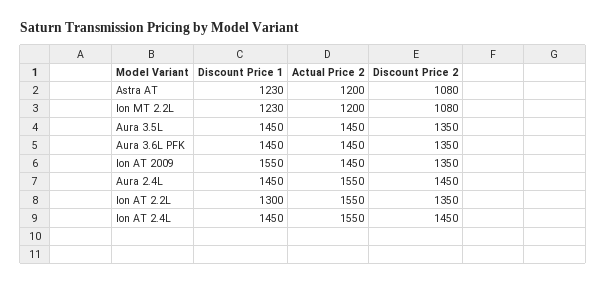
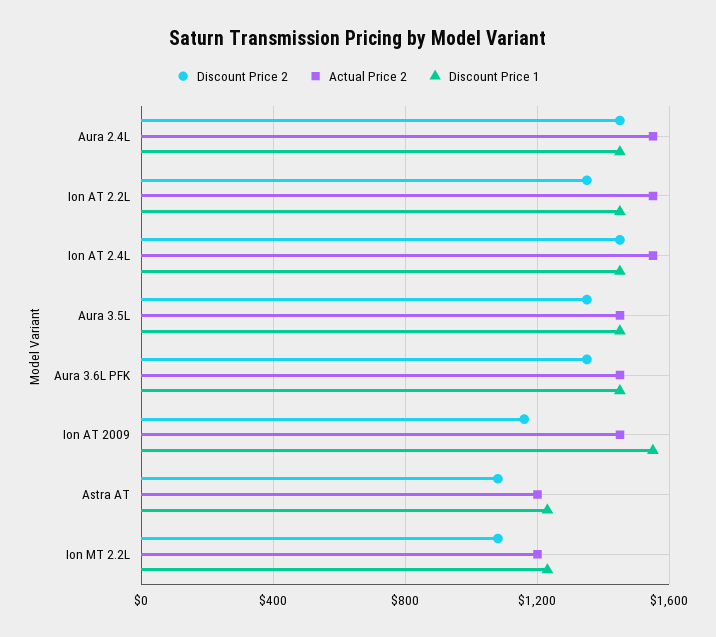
  {
    "Discount Price 1": {
      "Astra AT": 1230,
      "Ion MT 2.2L": 1230,
      "Aura 3.5L": 1450,
      "Aura 3.6L PFK": 1450,
      "Ion AT 2009": 1550,
      "Aura 2.4L": 1450,
-     "Ion AT 2.2L": 1300,
+     "Ion AT 2.2L": 1450,
      "Ion AT 2.4L": 1450
    },
    "Actual Price 2": {
      "Astra AT": 1200,
      "Ion MT 2.2L": 1200,
      "Aura 3.5L": 1450,
      "Aura 3.6L PFK": 1450,
      "Ion AT 2009": 1450,
      "Aura 2.4L": 1550,
      "Ion AT 2.2L": 1550,
      "Ion AT 2.4L": 1550
    },
    "Discount Price 2": {
      "Astra AT": 1080,
      "Ion MT 2.2L": 1080,
      "Aura 3.5L": 1350,
      "Aura 3.6L PFK": 1350,
-     "Ion AT 2009": 1350,
+     "Ion AT 2009": 1150,
      "Aura 2.4L": 1450,
      "Ion AT 2.2L": 1350,
      "Ion AT 2.4L": 1450
    }
  }

